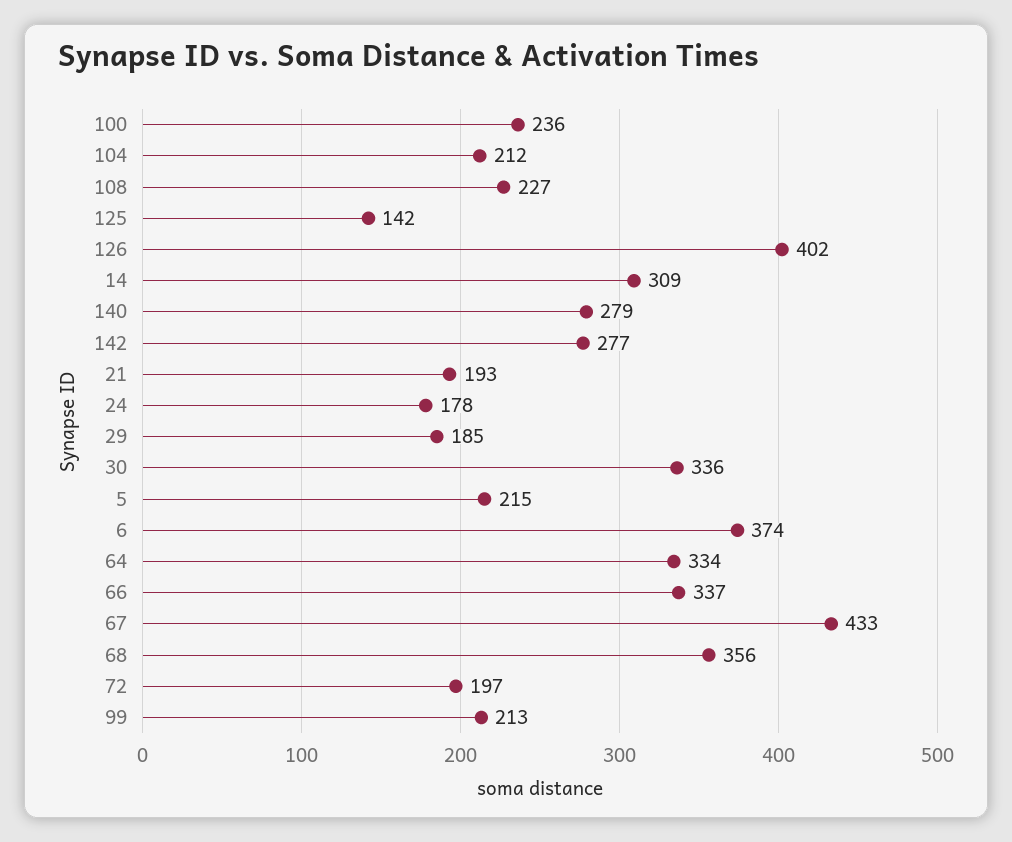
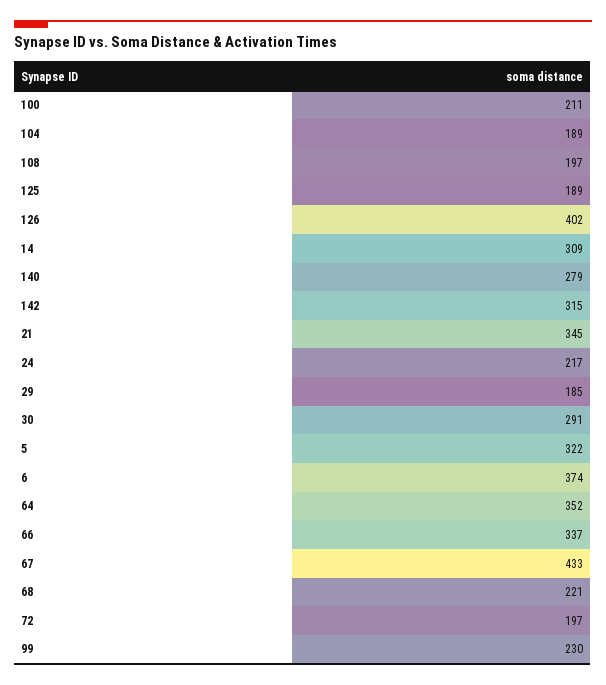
  {
-   "100": 236,
+   "100": 211,
-   "104": 212,
+   "104": 189,
-   "108": 227,
+   "108": 197,
-   "125": 142,
+   "125": 189,
    "126": 402,
    "14": 309,
    "140": 279,
-   "142": 277,
+   "142": 315,
-   "21": 193,
+   "21": 345,
-   "24": 178,
+   "24": 217,
    "29": 185,
-   "30": 336,
+   "30": 291,
-   "5": 215,
+   "5": 322,
    "6": 374,
-   "64": 334,
+   "64": 352,
    "66": 337,
    "67": 433,
-   "68": 356,
+   "68": 221,
    "72": 197,
-   "99": 213
+   "99": 230
  }

